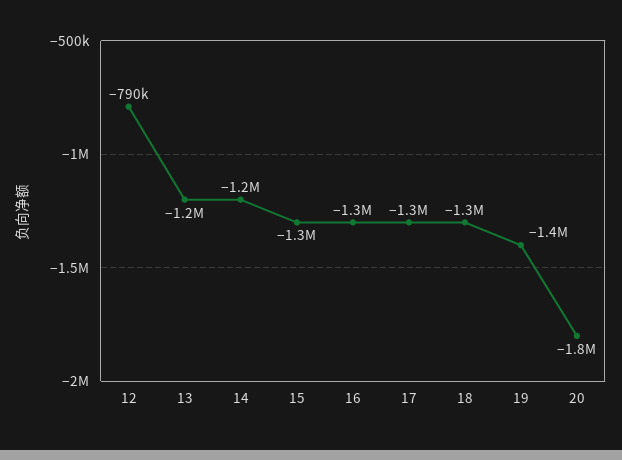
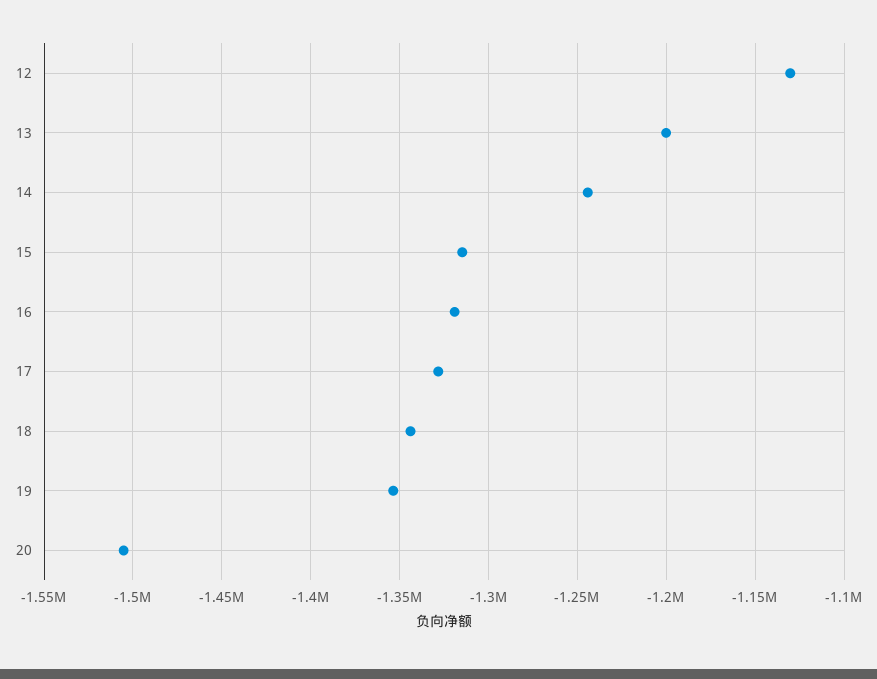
  {
-   "12": -790000,
+   "12": -1130000,
    "13": -1200000,
    "14": -1200000,
    "15": -1300000,
    "16": -1300000,
    "17": -1300000,
    "18": -1300000,
    "19": -1400000,
-   "20": -1800000
+   "20": -1505000
  }

